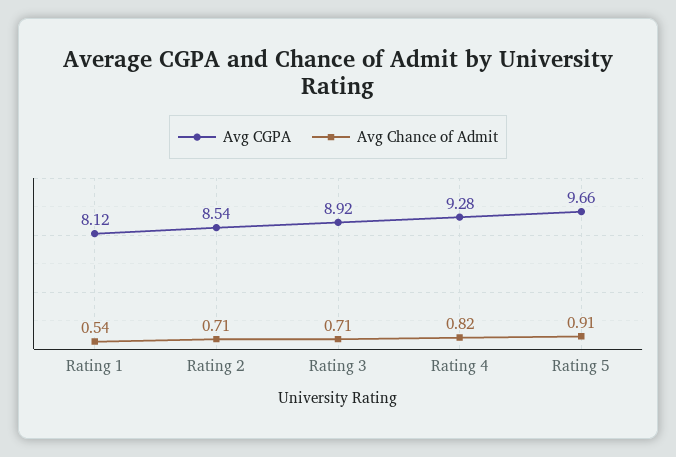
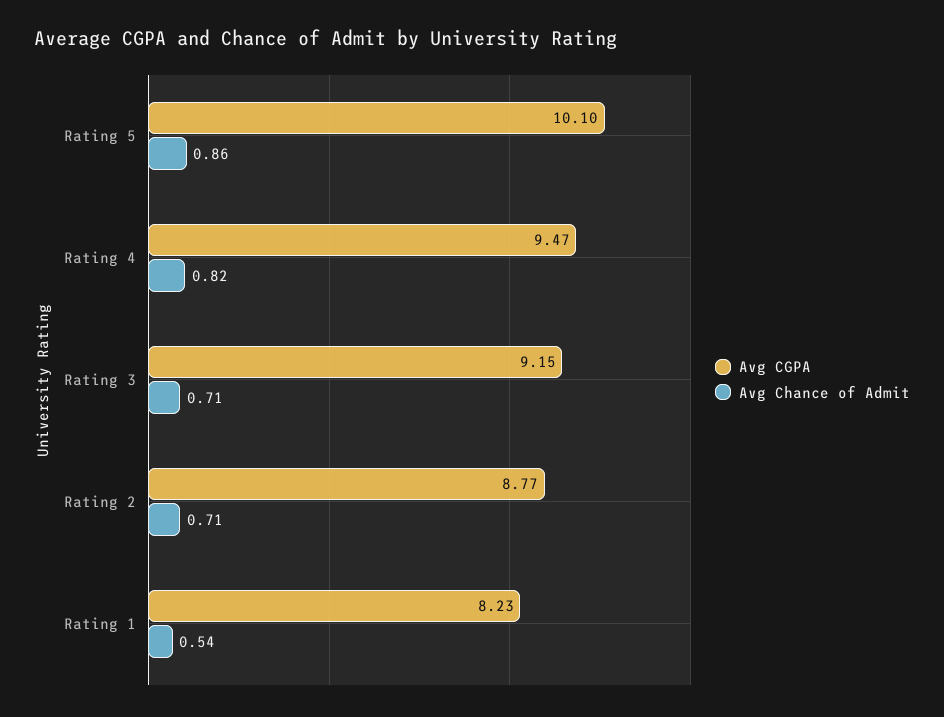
  {
    "Avg CGPA": {
-     "Rating 1": 8.12,
+     "Rating 1": 8.23,
-     "Rating 2": 8.54,
+     "Rating 2": 8.77,
-     "Rating 3": 8.92,
+     "Rating 3": 9.15,
-     "Rating 4": 9.28,
+     "Rating 4": 9.47,
-     "Rating 5": 9.66
+     "Rating 5": 10.1
    },
    "Avg Chance of Admit": {
      "Rating 1": 0.54,
      "Rating 2": 0.71,
      "Rating 3": 0.71,
      "Rating 4": 0.82,
-     "Rating 5": 0.91
+     "Rating 5": 0.86
    }
  }

